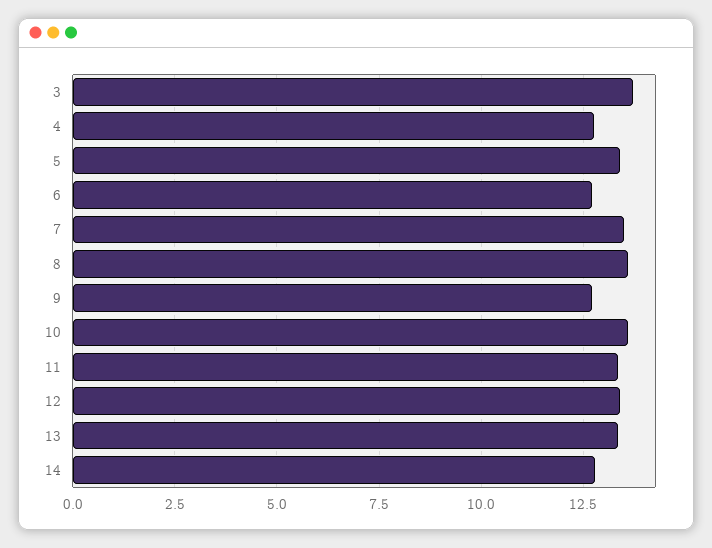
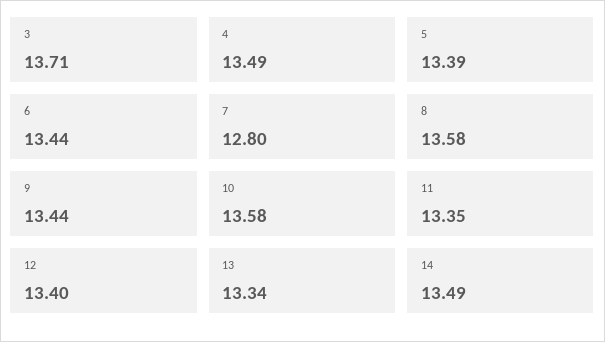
  {
    "3": 13.71,
-   "4": 12.75,
+   "4": 13.49,
    "5": 13.39,
-   "6": 12.75,
+   "6": 13.44,
-   "7": 13.5,
+   "7": 12.8,
    "8": 13.58,
-   "9": 12.75,
+   "9": 13.44,
    "10": 13.58,
    "11": 13.35,
    "12": 13.4,
    "13": 13.34,
-   "14": 12.75
+   "14": 13.49
  }

